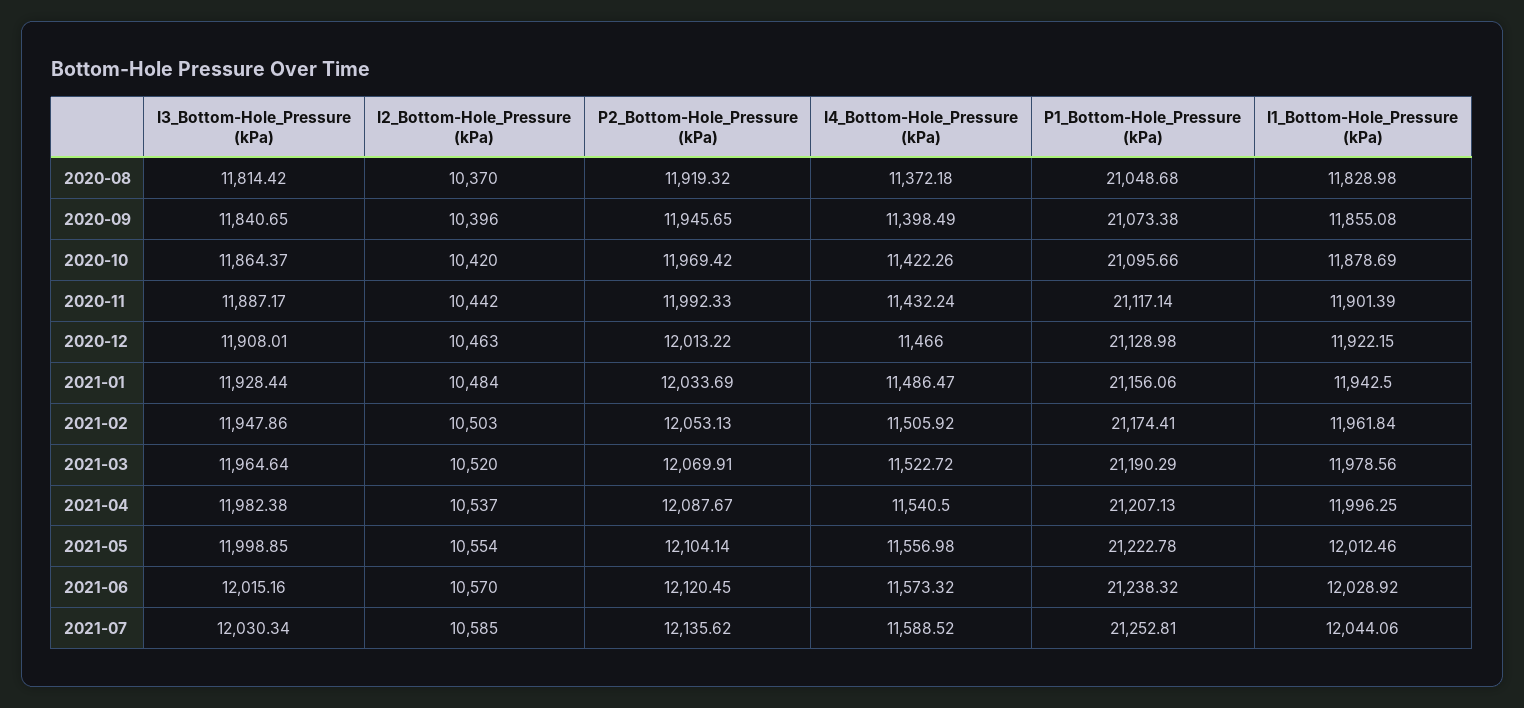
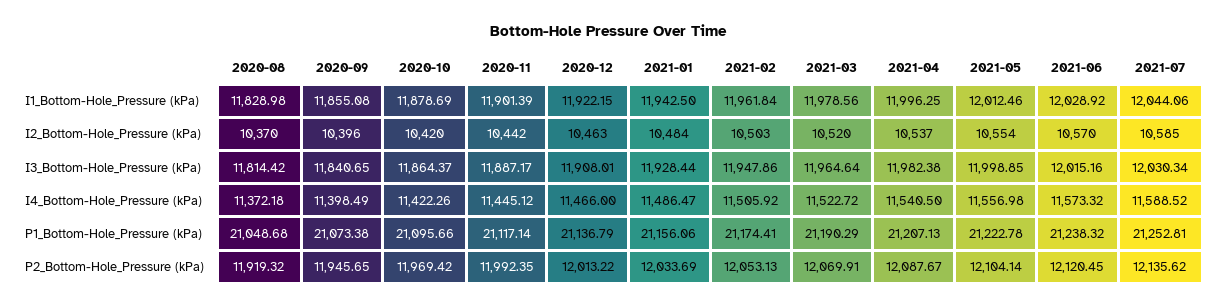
  {
    "I3_Bottom-Hole_Pressure (kPa)": {
      "2020-08": 11814.42,
      "2020-09": 11840.65,
      "2020-10": 11864.37,
      "2020-11": 11887.17,
      "2020-12": 11908.01,
      "2021-01": 11928.44,
      "2021-02": 11947.86,
      "2021-03": 11964.64,
      "2021-04": 11982.38,
      "2021-05": 11998.85,
      "2021-06": 12015.16,
      "2021-07": 12030.34
    },
    "I2_Bottom-Hole_Pressure (kPa)": {
      "2020-08": 10370,
      "2020-09": 10396,
      "2020-10": 10420,
      "2020-11": 10442,
      "2020-12": 10463,
      "2021-01": 10484,
      "2021-02": 10503,
      "2021-03": 10520,
      "2021-04": 10537,
      "2021-05": 10554,
      "2021-06": 10570,
      "2021-07": 10585
    },
    "P2_Bottom-Hole_Pressure (kPa)": {
      "2020-08": 11919.32,
      "2020-09": 11945.65,
      "2020-10": 11969.42,
-     "2020-11": 11992.33,
+     "2020-11": 11992.35,
      "2020-12": 12013.22,
      "2021-01": 12033.69,
      "2021-02": 12053.13,
      "2021-03": 12069.91,
      "2021-04": 12087.67,
      "2021-05": 12104.14,
      "2021-06": 12120.45,
      "2021-07": 12135.62
    },
    "I4_Bottom-Hole_Pressure (kPa)": {
      "2020-08": 11372.18,
      "2020-09": 11398.49,
      "2020-10": 11422.26,
-     "2020-11": 11432.24,
+     "2020-11": 11445.12,
      "2020-12": 11466,
      "2021-01": 11486.47,
      "2021-02": 11505.92,
      "2021-03": 11522.72,
      "2021-04": 11540.5,
      "2021-05": 11556.98,
      "2021-06": 11573.32,
      "2021-07": 11588.52
    },
    "P1_Bottom-Hole_Pressure (kPa)": {
      "2020-08": 21048.68,
      "2020-09": 21073.38,
      "2020-10": 21095.66,
      "2020-11": 21117.14,
-     "2020-12": 21128.98,
+     "2020-12": 21136.79,
      "2021-01": 21156.06,
      "2021-02": 21174.41,
      "2021-03": 21190.29,
      "2021-04": 21207.13,
      "2021-05": 21222.78,
      "2021-06": 21238.32,
      "2021-07": 21252.81
    },
    "I1_Bottom-Hole_Pressure (kPa)": {
      "2020-08": 11828.98,
      "2020-09": 11855.08,
      "2020-10": 11878.69,
      "2020-11": 11901.39,
      "2020-12": 11922.15,
      "2021-01": 11942.5,
      "2021-02": 11961.84,
      "2021-03": 11978.56,
      "2021-04": 11996.25,
      "2021-05": 12012.46,
      "2021-06": 12028.92,
      "2021-07": 12044.06
    }
  }

